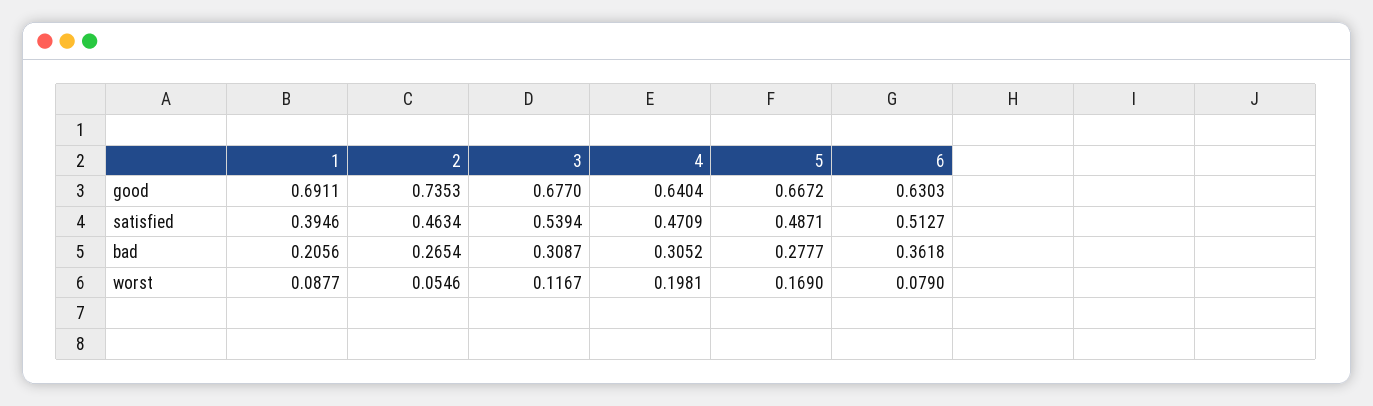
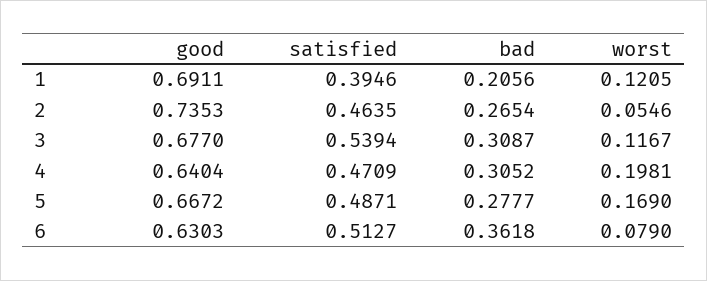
  {
    "1": {
      "good": 0.6911,
      "satisfied": 0.3946,
      "bad": 0.2056,
-     "worst": 0.0877
+     "worst": 0.1205
    },
    "2": {
      "good": 0.7353,
-     "satisfied": 0.4634,
+     "satisfied": 0.4635,
      "bad": 0.2654,
      "worst": 0.0546
    },
    "3": {
      "good": 0.677,
      "satisfied": 0.5394,
      "bad": 0.3087,
      "worst": 0.1167
    },
    "4": {
      "good": 0.6404,
      "satisfied": 0.4709,
      "bad": 0.3052,
      "worst": 0.1981
    },
    "5": {
      "good": 0.6672,
      "satisfied": 0.4871,
      "bad": 0.2777,
      "worst": 0.169
    },
    "6": {
      "good": 0.6303,
      "satisfied": 0.5127,
      "bad": 0.3618,
      "worst": 0.079
    }
  }

